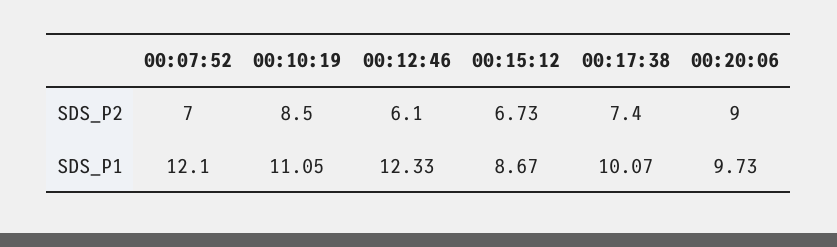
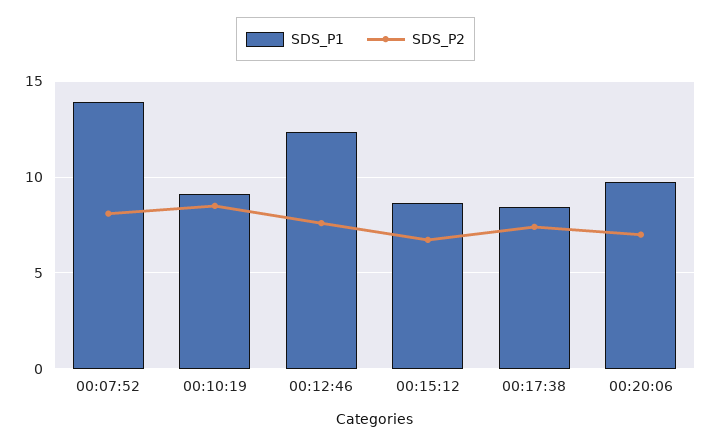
  {
    "SDS_P2": {
-     "00:07:52": 7,
+     "00:07:52": 8,
      "00:10:19": 8.5,
-     "00:12:46": 6.1,
+     "00:12:46": 7.5,
      "00:15:12": 6.73,
      "00:17:38": 7.4,
-     "00:20:06": 9
+     "00:20:06": 7
    },
    "SDS_P1": {
-     "00:07:52": 12.1,
+     "00:07:52": 14,
-     "00:10:19": 11.05,
+     "00:10:19": 9,
      "00:12:46": 12.33,
      "00:15:12": 8.67,
-     "00:17:38": 10.07,
+     "00:17:38": 8.5,
      "00:20:06": 9.73
    }
  }

